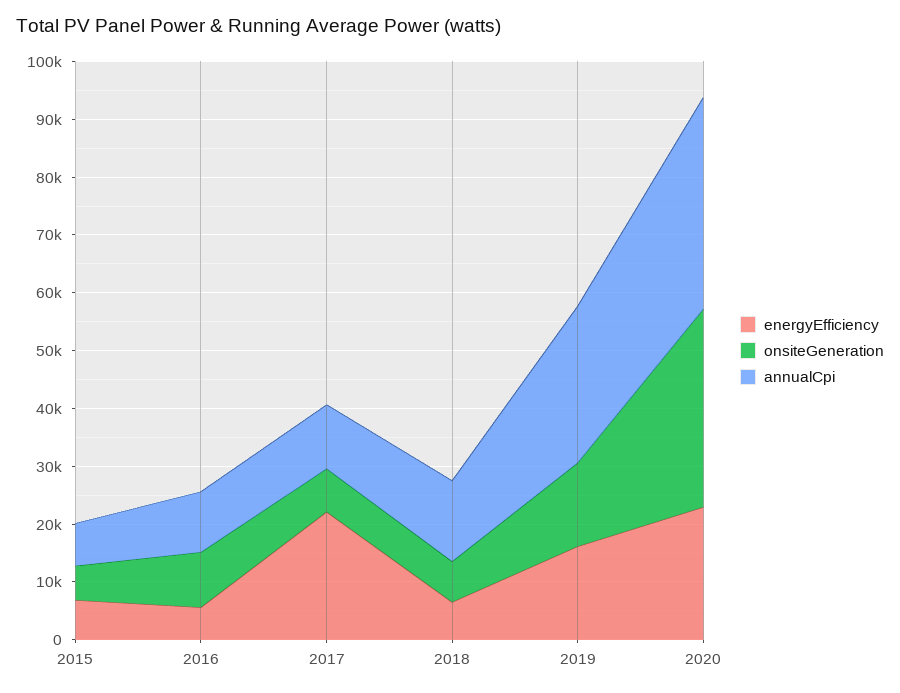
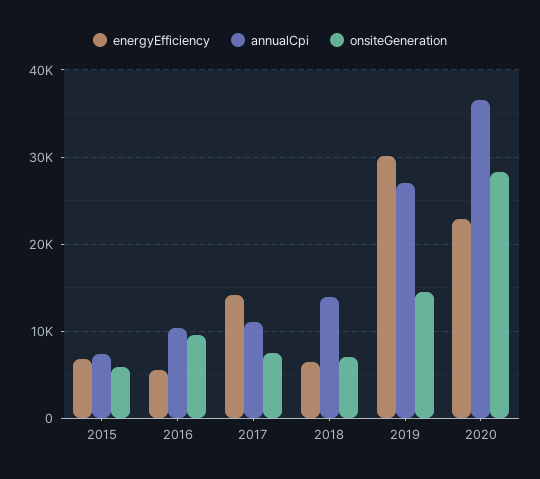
  {
    "energyEfficiency": {
      "2015": 7000,
      "2016": 6000,
-     "2017": 22000,
+     "2017": 14000,
      "2018": 7000,
-     "2019": 16000,
+     "2019": 30000,
      "2020": 23000
    },
    "onsiteGeneration": {
      "2015": 6000,
      "2016": 10000,
      "2017": 7000,
      "2018": 7000,
      "2019": 14000,
-     "2020": 34000
+     "2020": 28000
    },
    "annualCpi": {
      "2015": 7000,
      "2016": 10000,
      "2017": 11000,
      "2018": 14000,
      "2019": 27000,
      "2020": 37000
    }
  }

